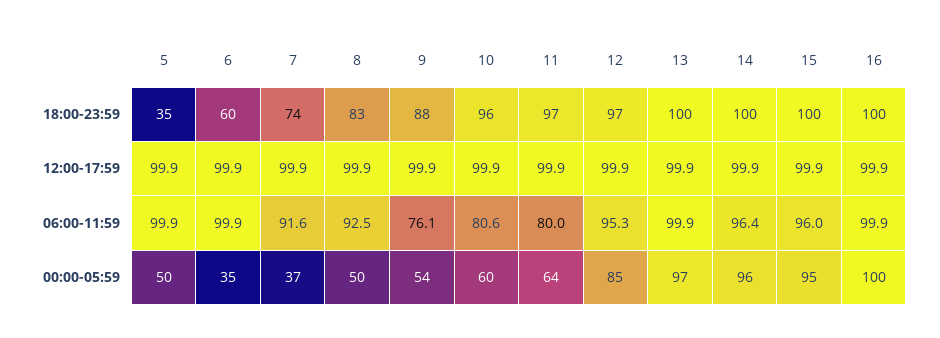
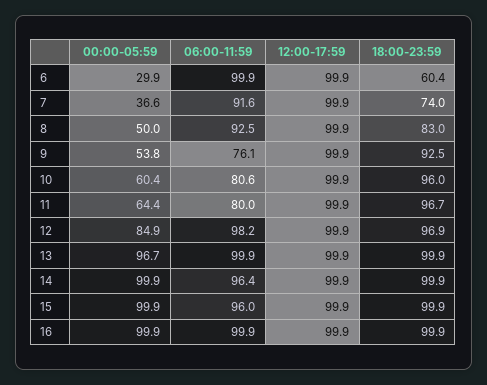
  {
-   "5": {
-     "18:00-23:59": 35,
-     "12:00-17:59": 99.9,
-     "06:00-11:59": 99.9,
-     "00:00-05:59": 50
-   },
    "6": {
      "18:00-23:59": 60.4,
      "12:00-17:59": 99.9,
      "06:00-11:59": 99.9,
-     "00:00-05:59": 35
+     "00:00-05:59": 29.9
    },
    "7": {
      "18:00-23:59": 74,
      "12:00-17:59": 99.9,
      "06:00-11:59": 91.6,
      "00:00-05:59": 36.6
    },
    "8": {
      "18:00-23:59": 83,
      "12:00-17:59": 99.9,
      "06:00-11:59": 92.5,
      "00:00-05:59": 50
    },
    "9": {
-     "18:00-23:59": 88,
+     "18:00-23:59": 92.5,
      "12:00-17:59": 99.9,
      "06:00-11:59": 76.1,
      "00:00-05:59": 53.8
    },
    "10": {
      "18:00-23:59": 96,
      "12:00-17:59": 99.9,
      "06:00-11:59": 80.6,
      "00:00-05:59": 60.4
    },
    "11": {
      "18:00-23:59": 96.7,
      "12:00-17:59": 99.9,
      "06:00-11:59": 80,
      "00:00-05:59": 64.4
    },
    "12": {
      "18:00-23:59": 96.9,
      "12:00-17:59": 99.9,
-     "06:00-11:59": 95.3,
+     "06:00-11:59": 98.2,
      "00:00-05:59": 84.9
    },
    "13": {
      "18:00-23:59": 99.9,
      "12:00-17:59": 99.9,
      "06:00-11:59": 99.9,
      "00:00-05:59": 96.7
    },
    "14": {
      "18:00-23:59": 99.9,
      "12:00-17:59": 99.9,
      "06:00-11:59": 96.4,
-     "00:00-05:59": 96
+     "00:00-05:59": 99.9
    },
    "15": {
      "18:00-23:59": 99.9,
      "12:00-17:59": 99.9,
      "06:00-11:59": 96,
-     "00:00-05:59": 95
+     "00:00-05:59": 99.9
    },
    "16": {
      "18:00-23:59": 99.9,
      "12:00-17:59": 99.9,
      "06:00-11:59": 99.9,
      "00:00-05:59": 99.9
    }
  }

